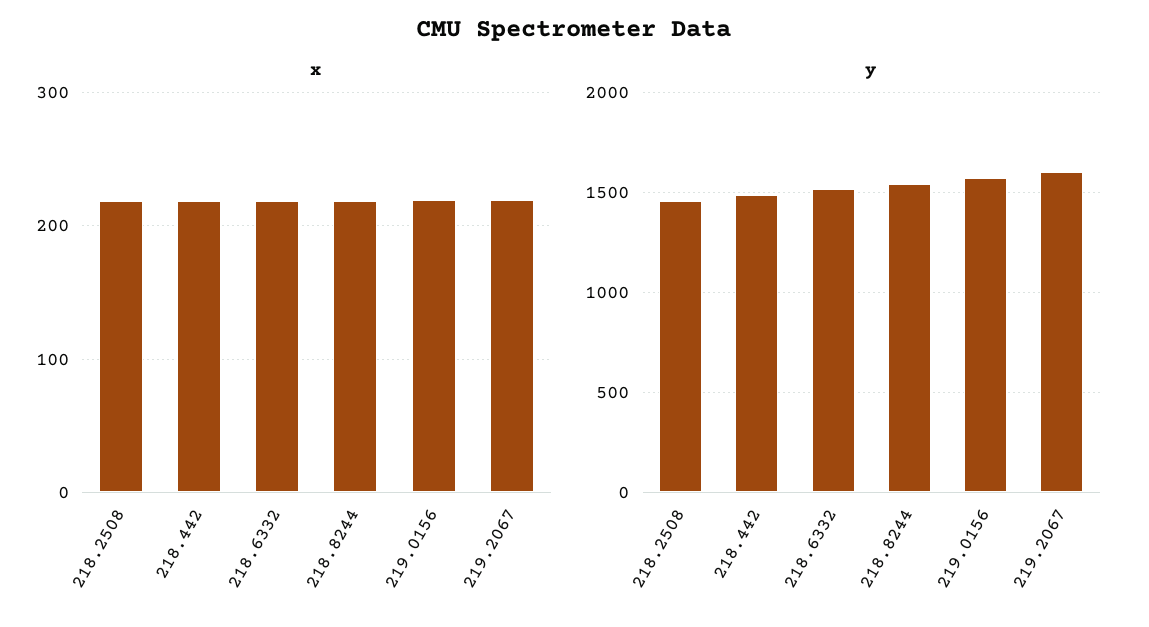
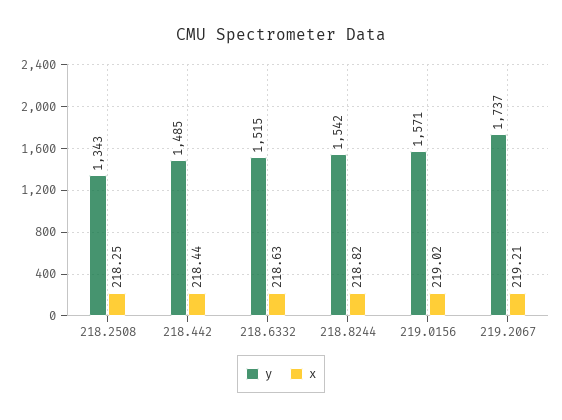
  {
    "x": {
      "218.2508": 218.25,
      "218.442": 218.44,
      "218.6332": 218.63,
      "218.8244": 218.82,
      "219.0156": 219.02,
      "219.2067": 219.21
    },
    "y": {
-     "218.2508": 1450,
+     "218.2508": 1343,
      "218.442": 1485,
      "218.6332": 1515,
      "218.8244": 1542,
      "219.0156": 1571,
-     "219.2067": 1600
+     "219.2067": 1737
    }
  }

